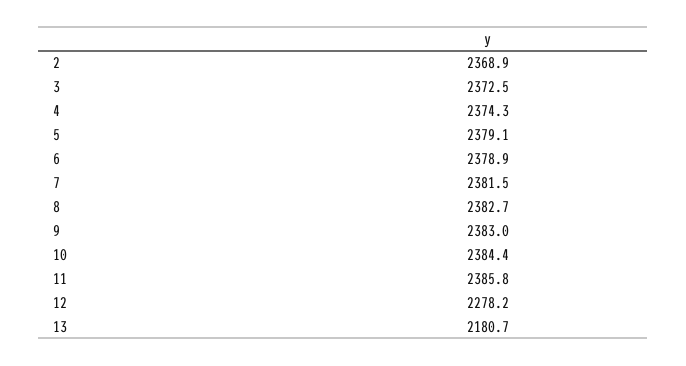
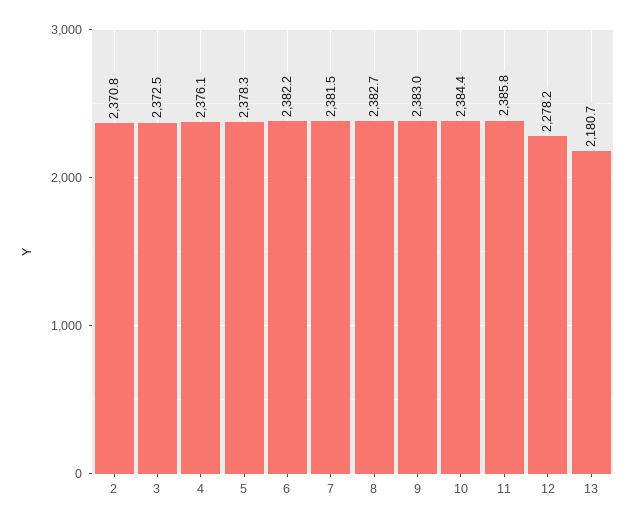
  {
-   "2": 2368.9,
+   "2": 2370.8,
    "3": 2372.5,
-   "4": 2374.3,
+   "4": 2376.1,
-   "5": 2379.1,
+   "5": 2378.3,
-   "6": 2378.9,
+   "6": 2382.2,
    "7": 2381.5,
    "8": 2382.7,
    "9": 2383,
    "10": 2384.4,
    "11": 2385.8,
    "12": 2278.2,
    "13": 2180.7
  }

